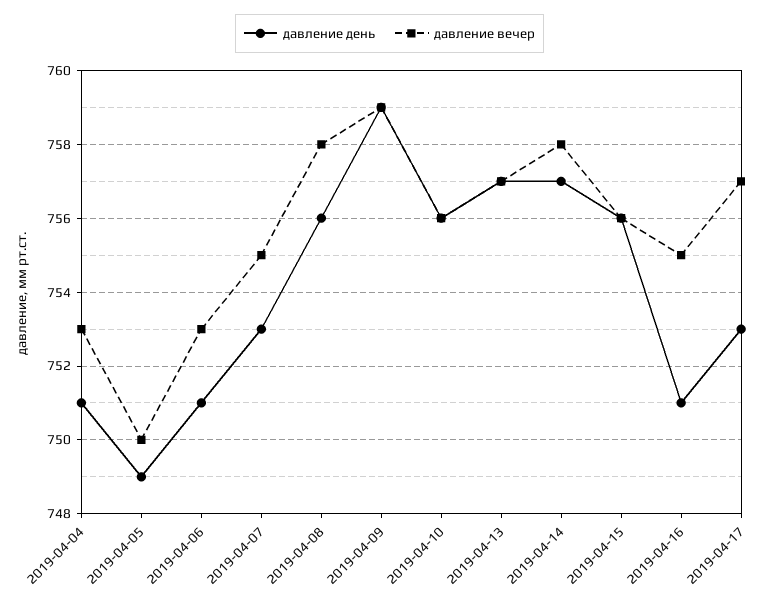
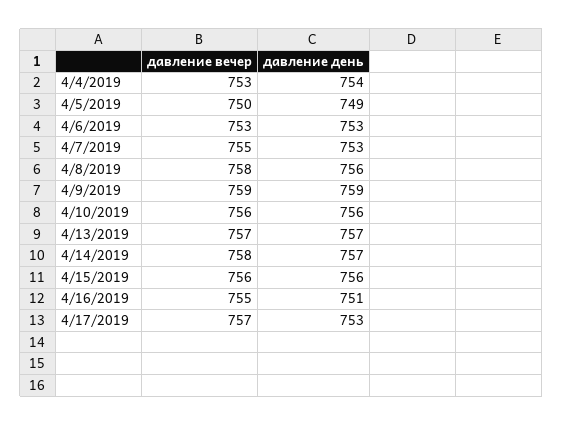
  {
    "давление день": {
-     "2019-04-04": 751,
+     "2019-04-04": 754,
      "2019-04-05": 749,
-     "2019-04-06": 751,
+     "2019-04-06": 753,
      "2019-04-07": 753,
      "2019-04-08": 756,
      "2019-04-09": 759,
      "2019-04-10": 756,
      "2019-04-13": 757,
      "2019-04-14": 757,
      "2019-04-15": 756,
      "2019-04-16": 751,
      "2019-04-17": 753
    },
    "давление вечер": {
      "2019-04-04": 753,
      "2019-04-05": 750,
      "2019-04-06": 753,
      "2019-04-07": 755,
      "2019-04-08": 758,
      "2019-04-09": 759,
      "2019-04-10": 756,
      "2019-04-13": 757,
      "2019-04-14": 758,
      "2019-04-15": 756,
      "2019-04-16": 755,
      "2019-04-17": 757
    }
  }

